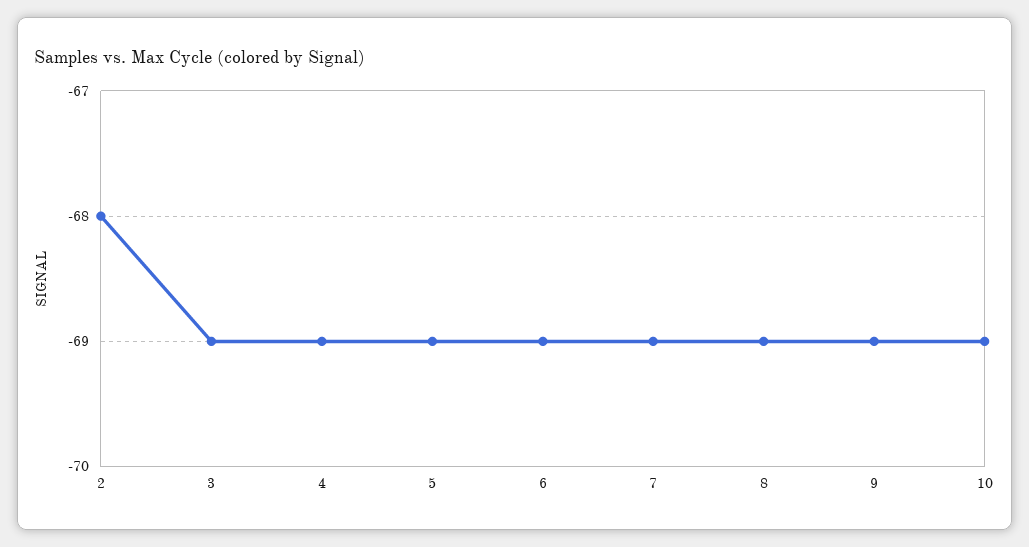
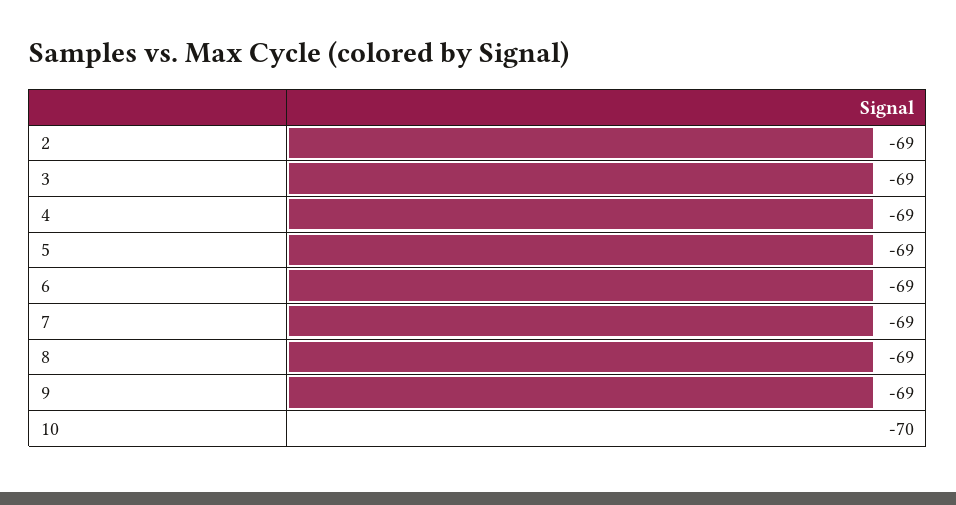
  {
-   "2": -68,
+   "2": -69,
    "3": -69,
    "4": -69,
    "5": -69,
    "6": -69,
    "7": -69,
    "8": -69,
    "9": -69,
-   "10": -69
+   "10": -70
  }

